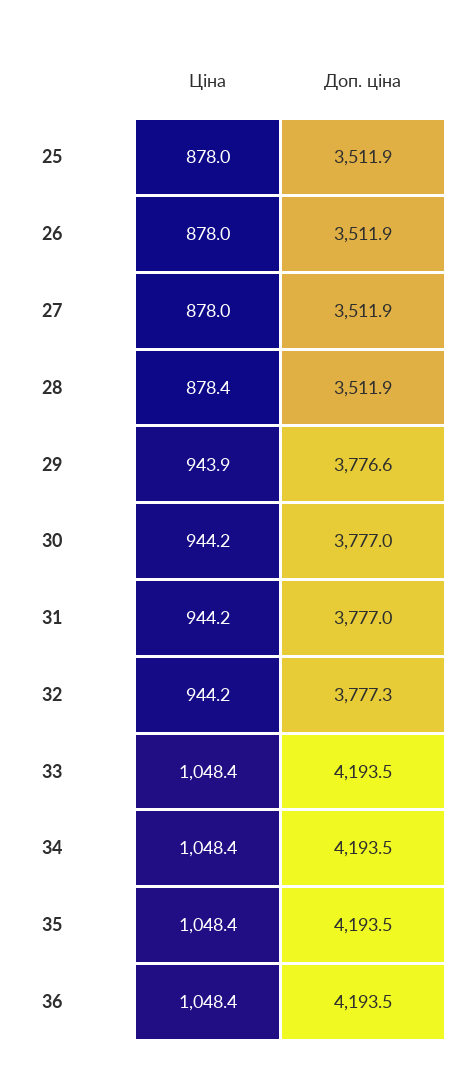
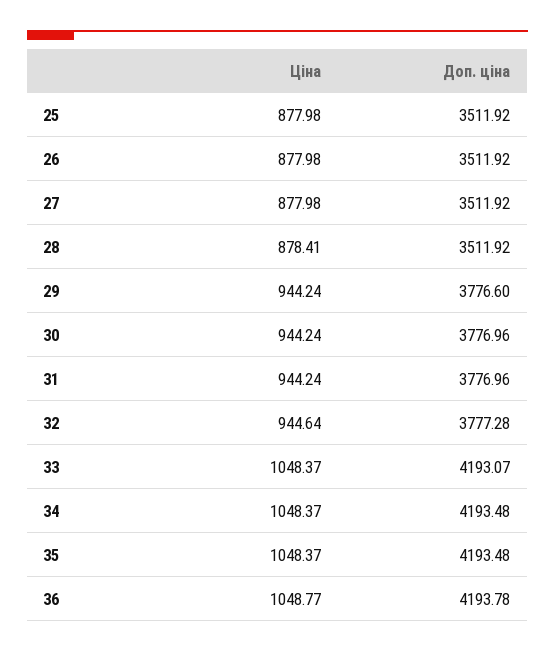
  {
    "Ціна": {
      "25": 877.98,
      "26": 877.98,
      "27": 877.98,
      "28": 878.41,
-     "29": 943.9,
+     "29": 944.24,
      "30": 944.24,
      "31": 944.24,
-     "32": 944.2,
+     "32": 944.64,
      "33": 1048.37,
      "34": 1048.37,
      "35": 1048.37,
-     "36": 1048.4
+     "36": 1048.77
    },
    "Доп. ціна": {
      "25": 3511.92,
      "26": 3511.92,
      "27": 3511.92,
      "28": 3511.92,
      "29": 3776.6,
      "30": 3776.96,
      "31": 3776.96,
      "32": 3777.28,
-     "33": 4193.5,
+     "33": 4193.07,
      "34": 4193.48,
      "35": 4193.48,
-     "36": 4193.5
+     "36": 4193.78
    }
  }

